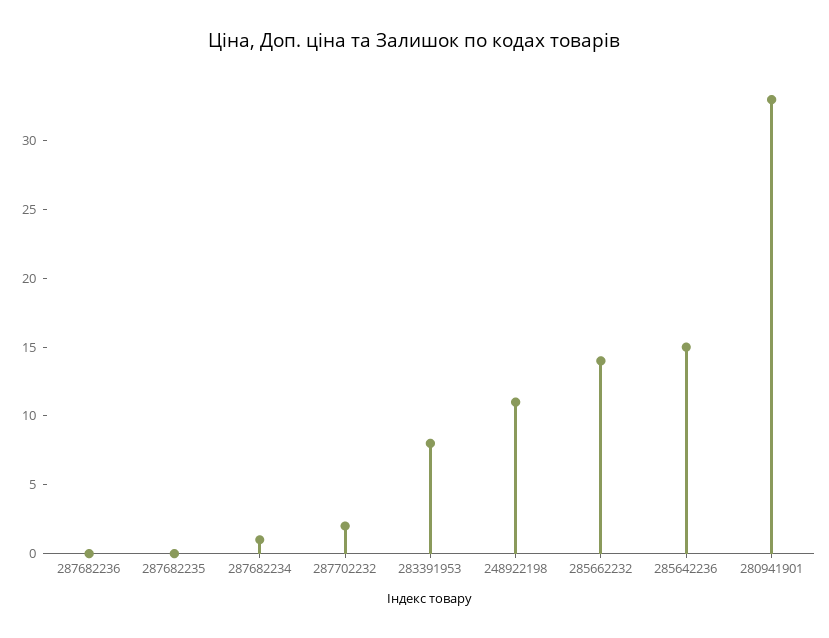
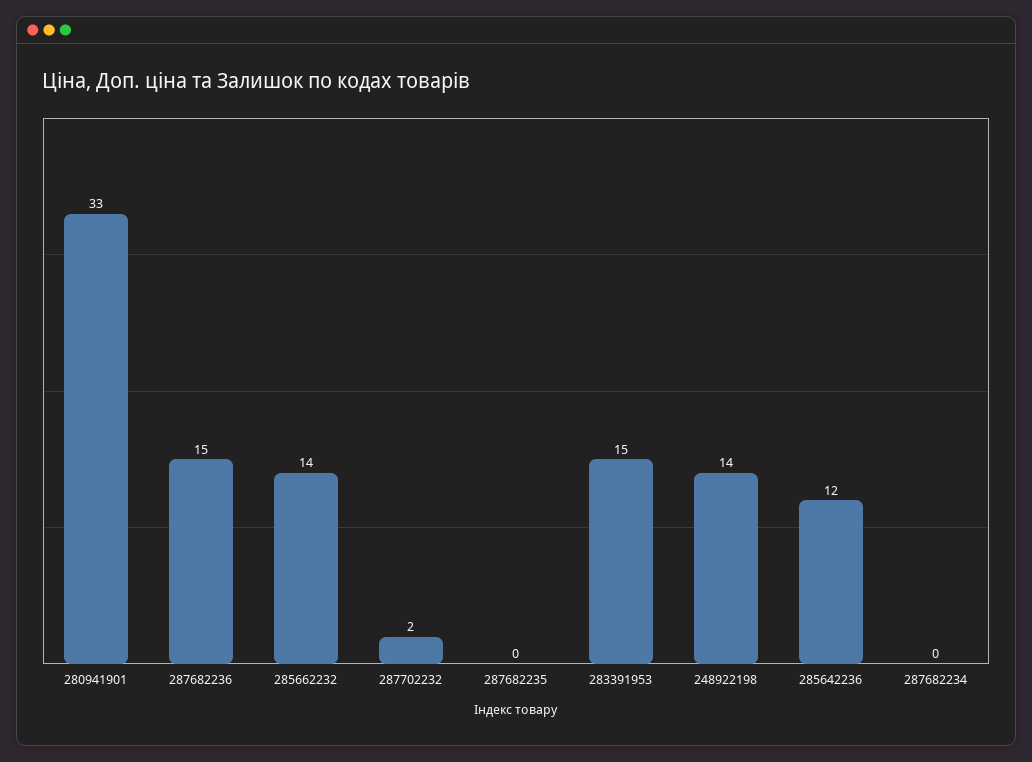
  {
-   "287682236": 0,
+   "287682236": 15,
    "287682235": 0,
-   "287682234": 1,
+   "287682234": 0,
    "287702232": 2,
-   "283391953": 8,
+   "283391953": 15,
-   "248922198": 11,
+   "248922198": 14,
    "285662232": 14,
-   "285642236": 15,
+   "285642236": 12,
    "280941901": 33
  }

